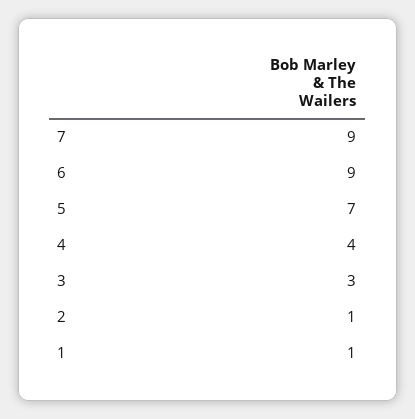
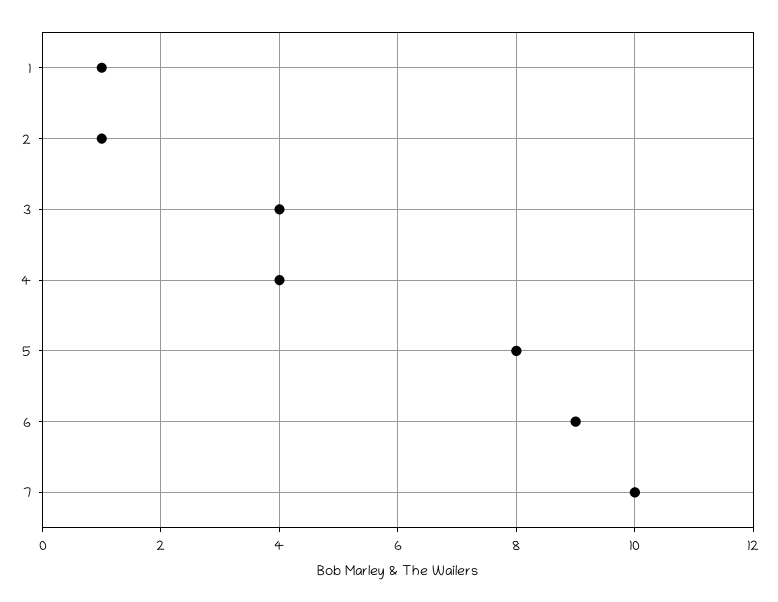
  {
-   "7": 9,
+   "7": 10,
    "6": 9,
-   "5": 7,
+   "5": 8,
    "4": 4,
-   "3": 3,
+   "3": 4,
    "2": 1,
    "1": 1
  }

